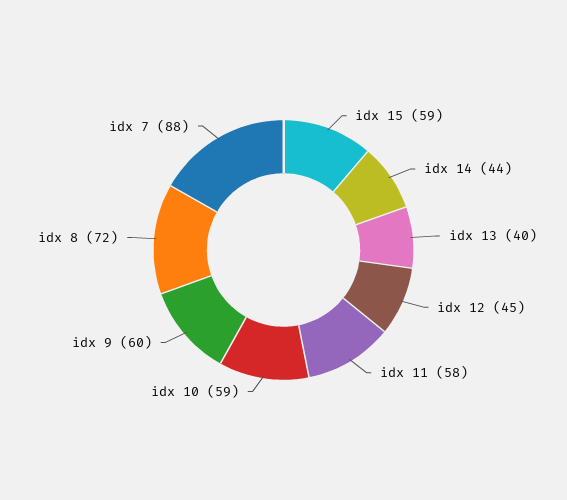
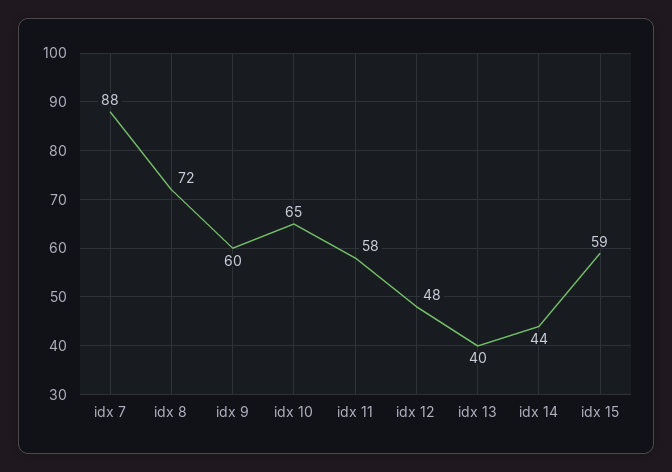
  {
    "idx 15": 59,
    "idx 14": 44,
    "idx 13": 40,
-   "idx 12": 45,
+   "idx 12": 48,
    "idx 11": 58,
-   "idx 10": 59,
+   "idx 10": 65,
    "idx 9": 60,
    "idx 8": 72,
    "idx 7": 88
  }

